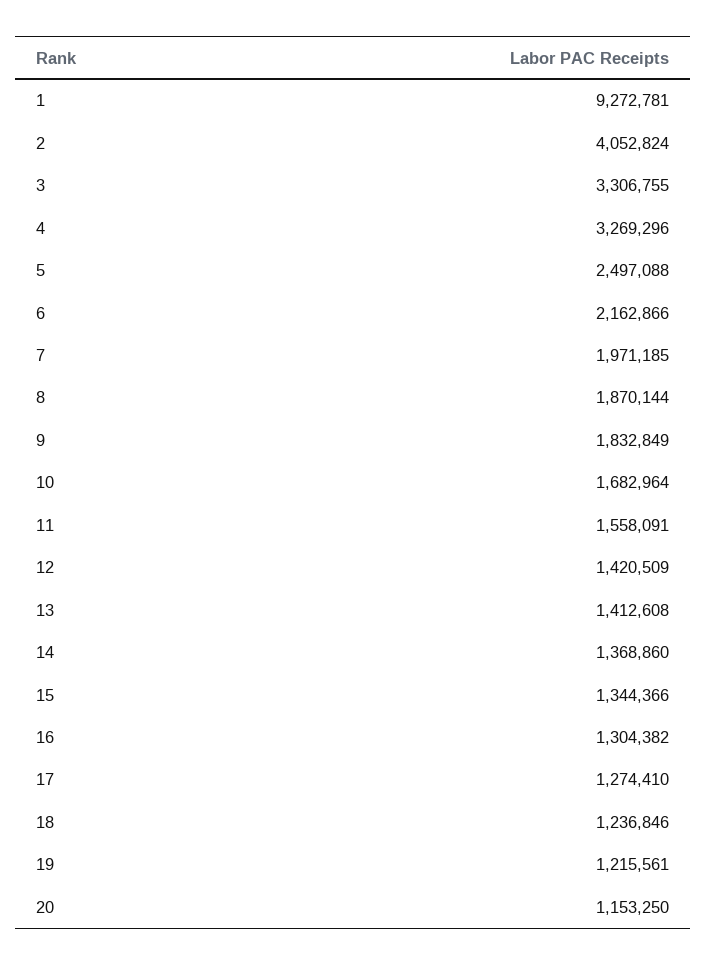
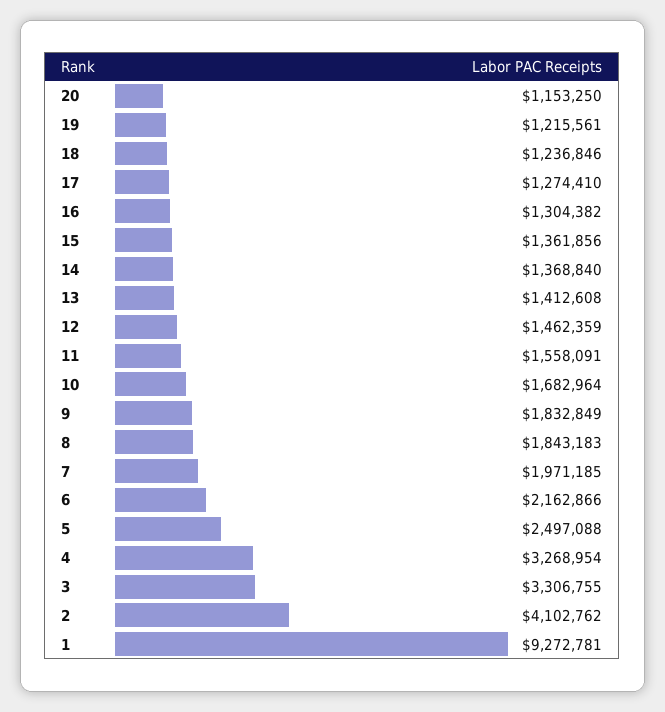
  {
    "1": 9272781,
-   "2": 4052824,
+   "2": 4102762,
    "3": 3306755,
-   "4": 3269296,
+   "4": 3268954,
    "5": 2497088,
    "6": 2162866,
    "7": 1971185,
-   "8": 1870144,
+   "8": 1843183,
    "9": 1832849,
    "10": 1682964,
    "11": 1558091,
-   "12": 1420509,
+   "12": 1462359,
    "13": 1412608,
-   "14": 1368860,
+   "14": 1368840,
-   "15": 1344366,
+   "15": 1361856,
    "16": 1304382,
    "17": 1274410,
    "18": 1236846,
    "19": 1215561,
    "20": 1153250
  }

